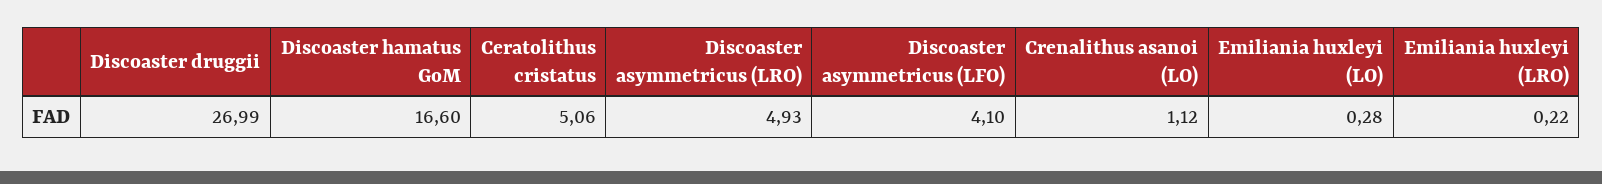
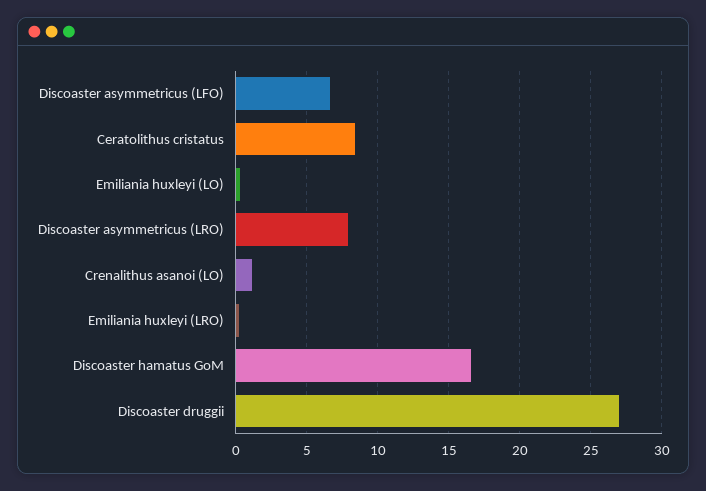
  {
    "Discoaster druggii": 26.99,
    "Discoaster hamatus GoM": 16.6,
-   "Ceratolithus cristatus": 5.06,
+   "Ceratolithus cristatus": 8.5,
-   "Discoaster asymmetricus (LRO)": 4.93,
+   "Discoaster asymmetricus (LRO)": 8,
-   "Discoaster asymmetricus (LFO)": 4.1,
+   "Discoaster asymmetricus (LFO)": 6.5,
    "Crenalithus asanoi (LO)": 1.12,
    "Emiliania huxleyi (LO)": 0.28,
    "Emiliania huxleyi (LRO)": 0.22
  }

